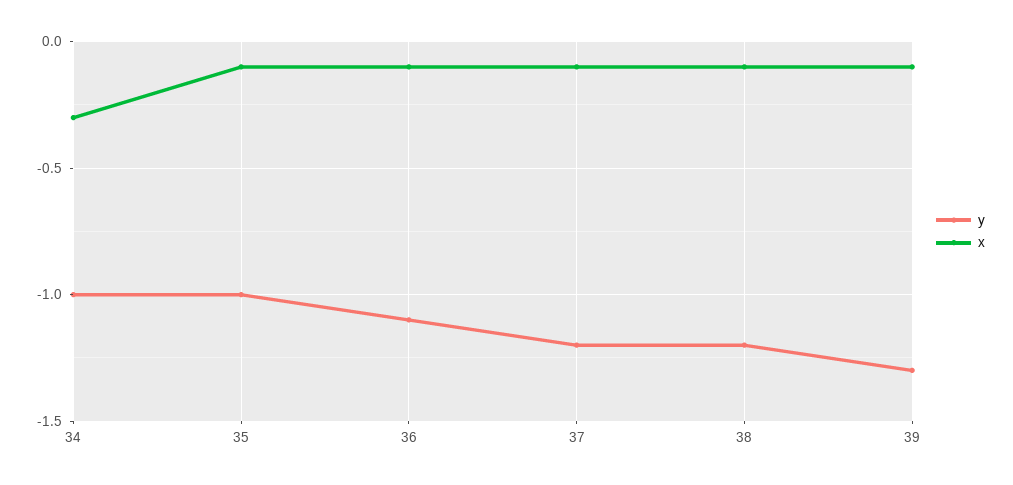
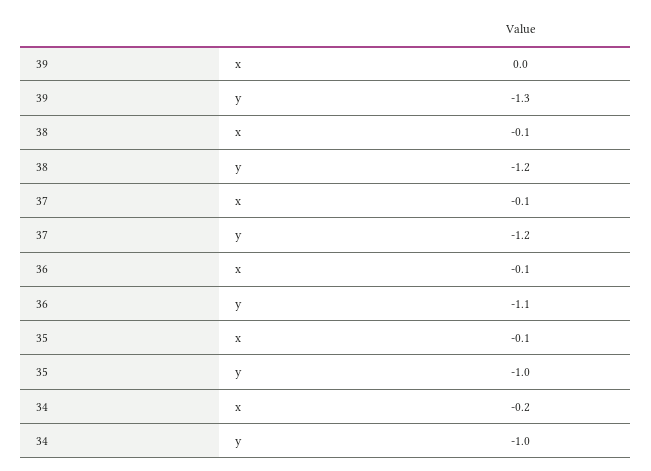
  {
    "y": {
      "34": -1,
      "35": -1,
      "36": -1.1,
      "37": -1.2,
      "38": -1.2,
      "39": -1.3
    },
    "x": {
-     "34": -0.3,
+     "34": -0.2,
      "35": -0.1,
      "36": -0.1,
      "37": -0.1,
      "38": -0.1,
-     "39": -0.1
+     "39": 0
    }
  }

